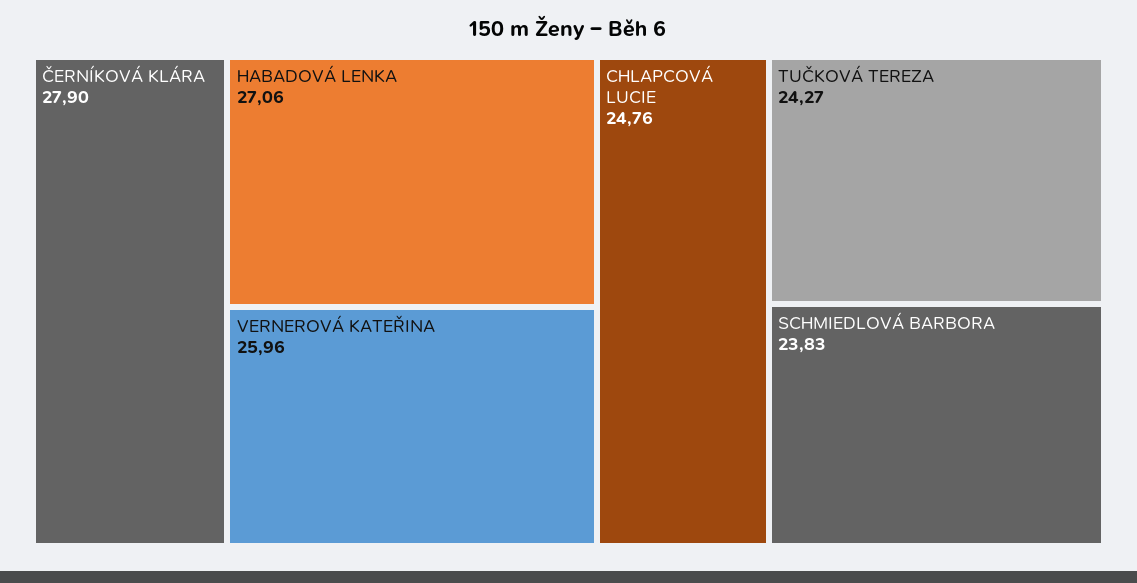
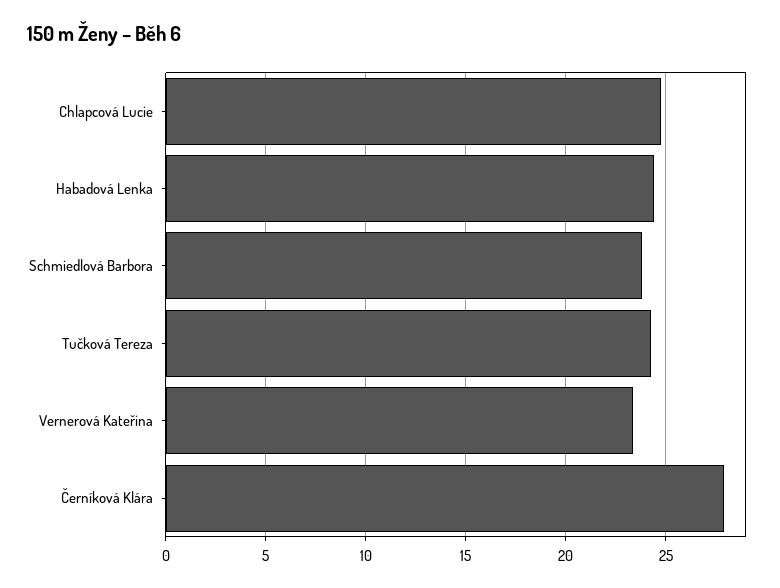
  {
    "ČERNÍKOVÁ KLÁRA": 27.9,
-   "HABADOVÁ LENKA": 27.06,
+   "HABADOVÁ LENKA": 24.5,
-   "VERNEROVÁ KATEŘINA": 25.96,
+   "VERNEROVÁ KATEŘINA": 23.5,
    "CHLAPCOVÁ LUCIE": 24.76,
    "TUČKOVÁ TEREZA": 24.27,
    "SCHMIEDLOVÁ BARBORA": 23.83
  }

